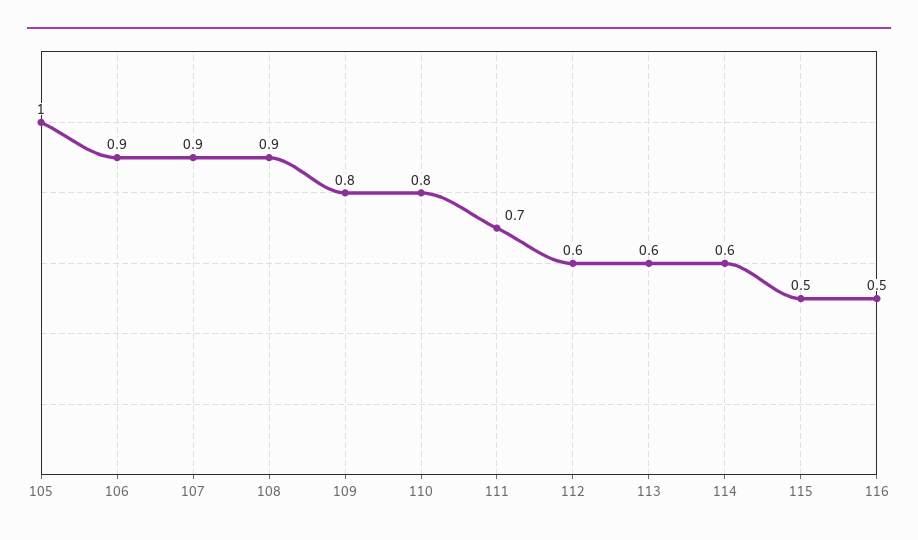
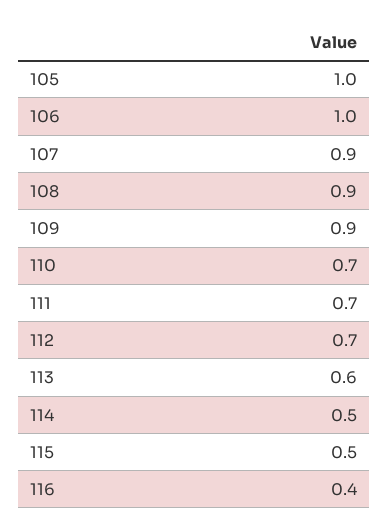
  {
    "105": 1,
-   "106": 0.9,
+   "106": 1,
    "107": 0.9,
    "108": 0.9,
-   "109": 0.8,
+   "109": 0.9,
-   "110": 0.8,
+   "110": 0.7,
    "111": 0.7,
-   "112": 0.6,
+   "112": 0.7,
    "113": 0.6,
-   "114": 0.6,
+   "114": 0.5,
    "115": 0.5,
-   "116": 0.5
+   "116": 0.4
  }

